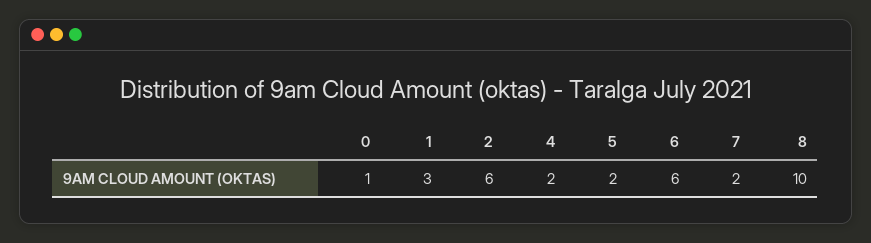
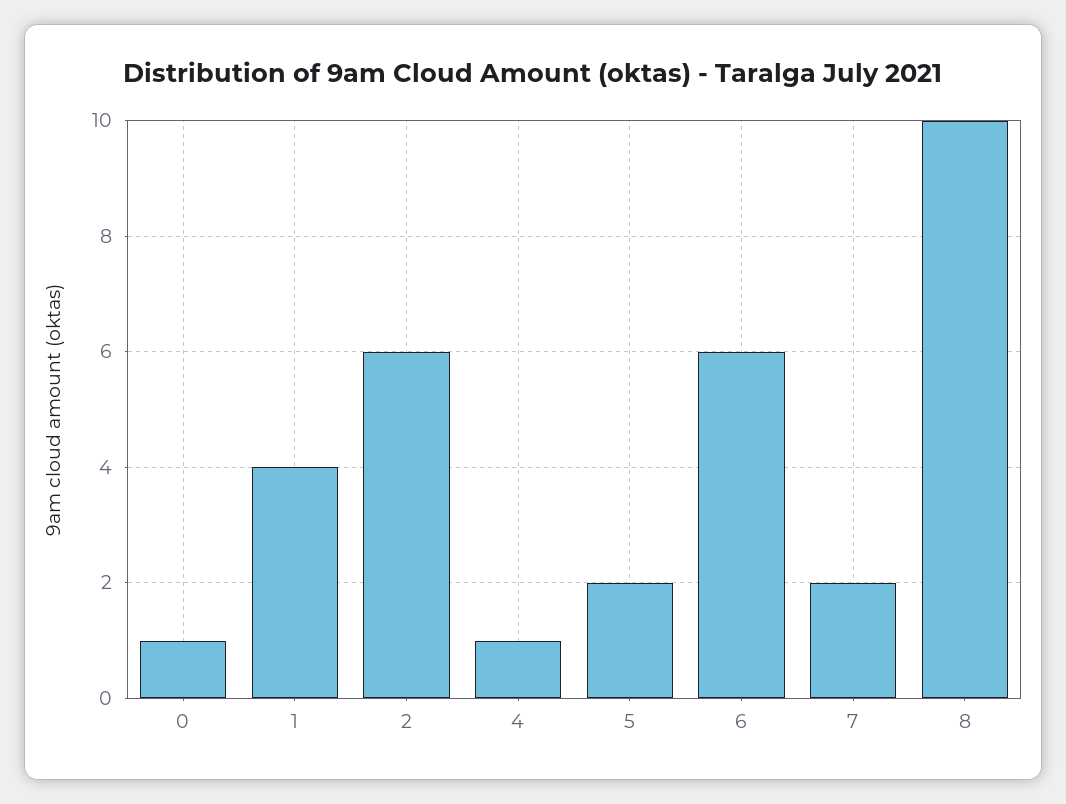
  {
    "0": 1,
-   "1": 3,
+   "1": 4,
    "2": 6,
-   "4": 2,
+   "4": 1,
    "5": 2,
    "6": 6,
    "7": 2,
    "8": 10
  }

